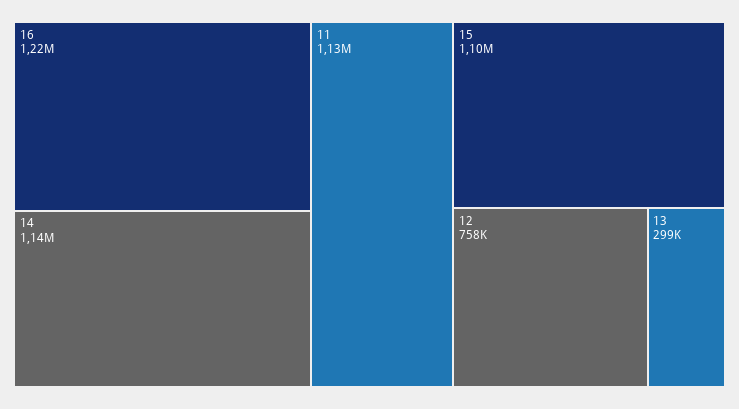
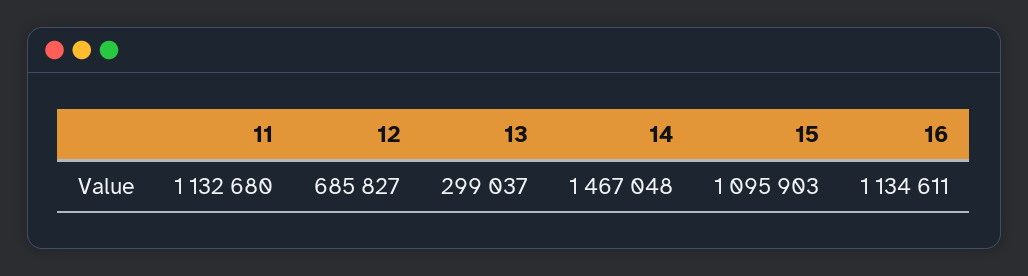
  {
-   "16": 1220000,
+   "16": 1134611,
-   "14": 1140000,
+   "14": 1467048,
    "11": 1132680,
    "15": 1095903,
-   "12": 758000,
+   "12": 685827,
    "13": 299037
  }

